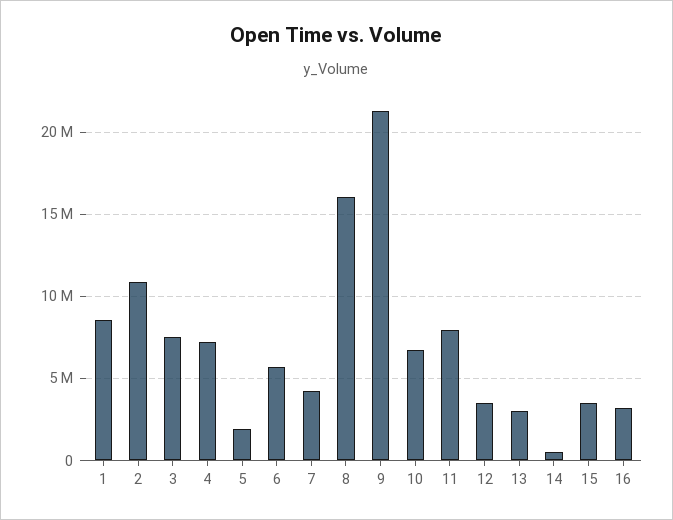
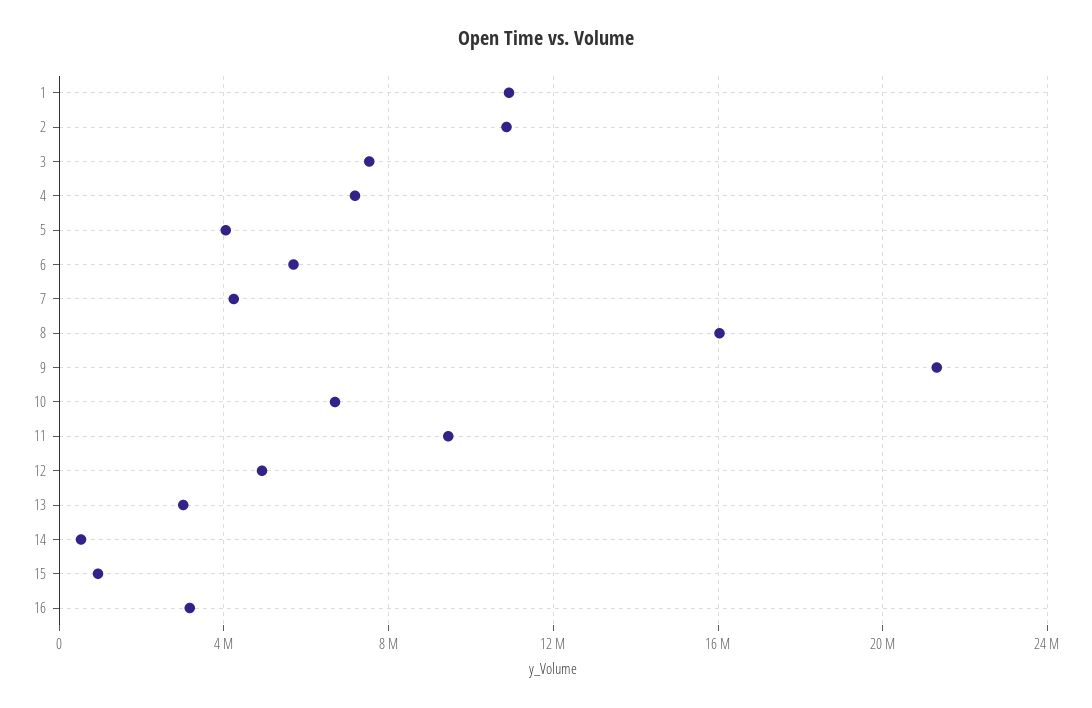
  {
-   "1": 8500000,
+   "1": 11000000,
    "2": 11000000,
    "3": 7500000,
    "4": 7000000,
-   "5": 2000000,
+   "5": 4000000,
    "6": 5500000,
    "7": 4000000,
    "8": 16000000,
    "9": 21500000,
    "10": 6500000,
-   "11": 8000000,
+   "11": 9500000,
-   "12": 3500000,
+   "12": 5000000,
    "13": 3000000,
    "14": 500000,
-   "15": 3500000,
+   "15": 1000000,
    "16": 3000000
  }

